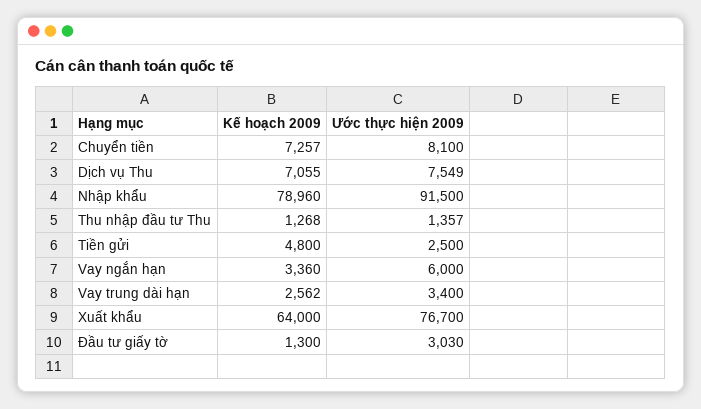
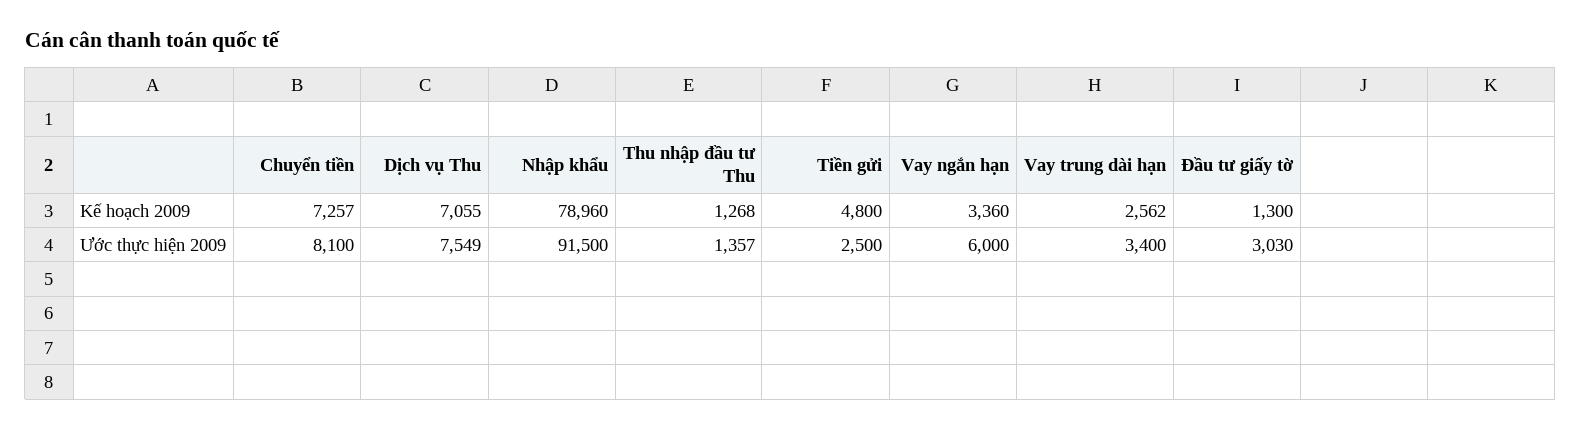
  {
    "Kế hoạch 2009": {
      "Chuyển tiền": 7257,
      "Dịch vụ Thu": 7055,
      "Nhập khẩu": 78960,
      "Thu nhập đầu tư Thu": 1268,
      "Tiền gửi": 4800,
      "Vay ngắn hạn": 3360,
      "Vay trung dài hạn": 2562,
-     "Xuất khẩu": 64000,
      "Đầu tư giấy tờ": 1300
    },
    "Ước thực hiện 2009": {
      "Chuyển tiền": 8100,
      "Dịch vụ Thu": 7549,
      "Nhập khẩu": 91500,
      "Thu nhập đầu tư Thu": 1357,
      "Tiền gửi": 2500,
      "Vay ngắn hạn": 6000,
      "Vay trung dài hạn": 3400,
-     "Xuất khẩu": 76700,
      "Đầu tư giấy tờ": 3030
    }
  }

